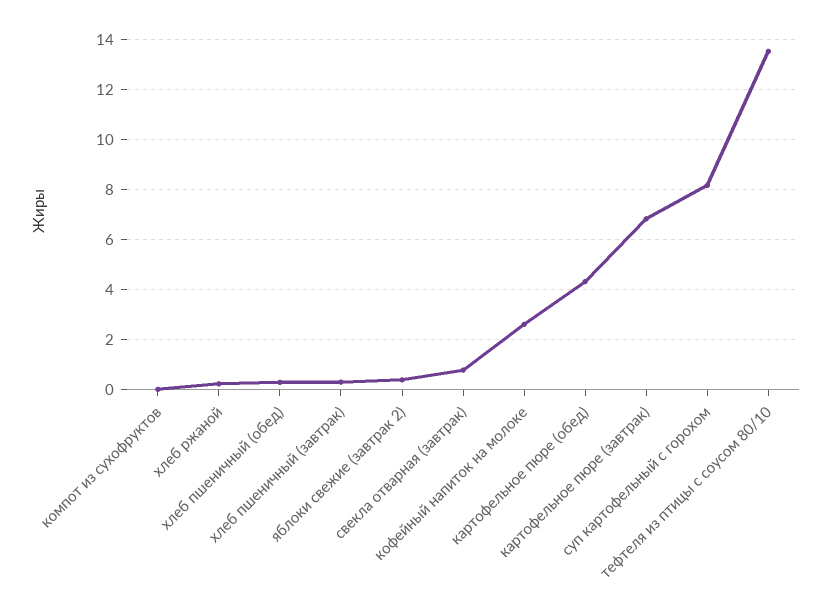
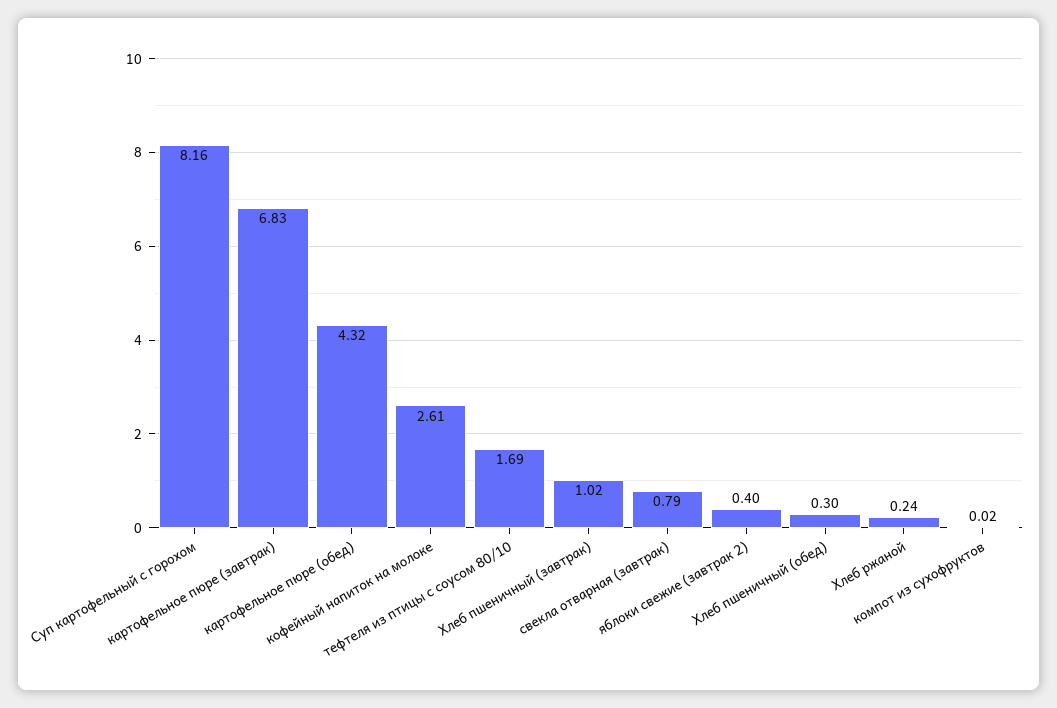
  {
    "компот из сухофруктов": 0.02,
    "хлеб ржаной": 0.24,
    "хлеб пшеничный (обед)": 0.3,
-   "хлеб пшеничный (завтрак)": 0.25,
+   "хлеб пшеничный (завтрак)": 1.02,
    "яблоки свежие (завтрак 2)": 0.4,
    "свекла отварная (завтрак)": 0.79,
    "кофейный напиток на молоке": 2.61,
    "картофельное пюре (обед)": 4.32,
    "картофельное пюре (завтрак)": 6.83,
    "суп картофельный с горохом": 8.16,
-   "тефтеля из птицы с соусом 80/10": 13.5
+   "тефтеля из птицы с соусом 80/10": 1.69
  }

